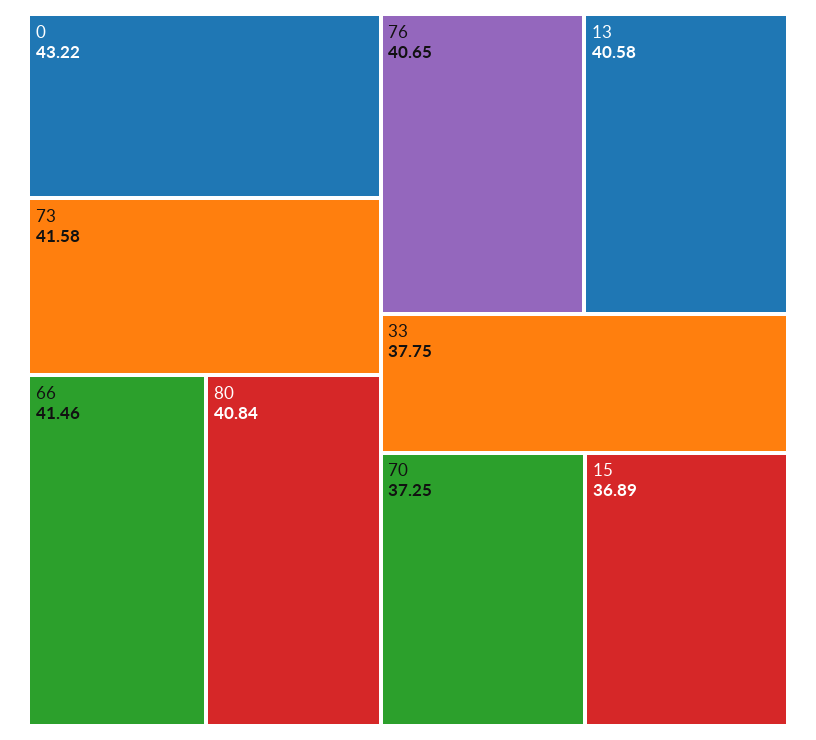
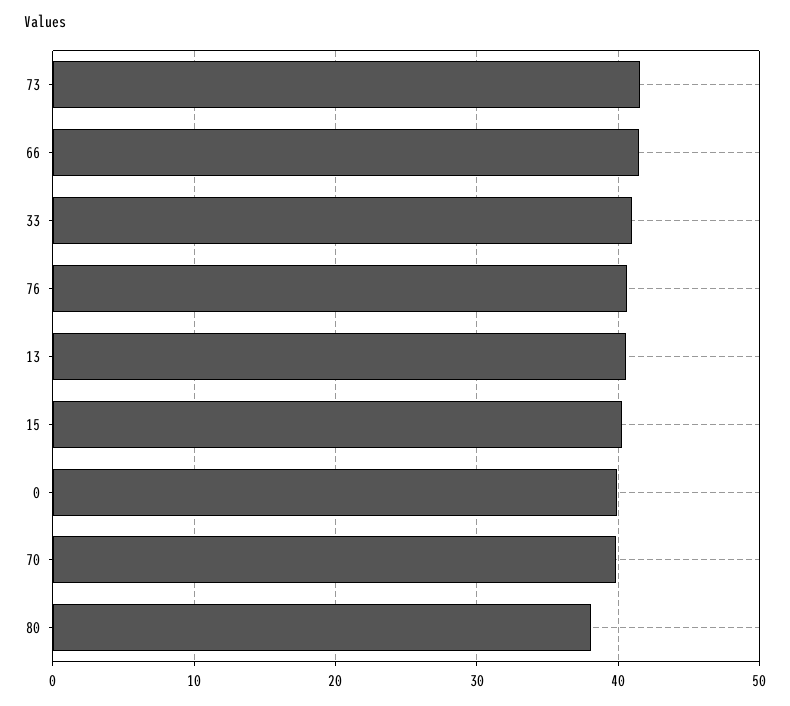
  {
-   "0": 43.22,
+   "0": 40,
    "73": 41.58,
    "66": 41.46,
-   "80": 40.84,
+   "80": 38,
    "76": 40.65,
    "13": 40.58,
-   "33": 37.75,
+   "33": 41,
-   "70": 37.25,
+   "70": 40,
-   "15": 36.89
+   "15": 40
  }

